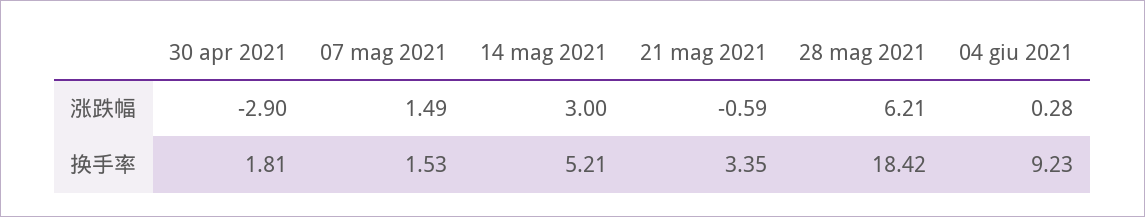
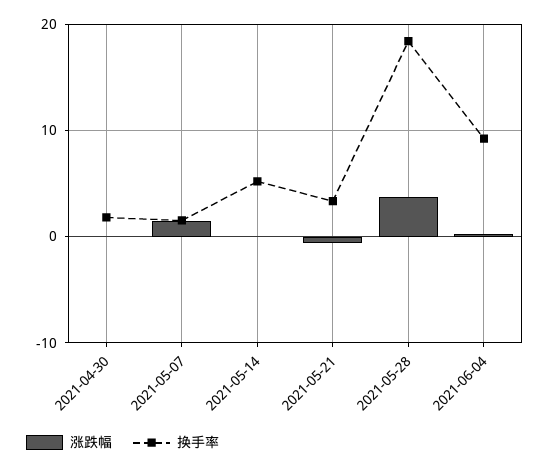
  {
    "涨跌幅": {
-     "30 apr 2021": -2.9,
+     "30 apr 2021": 0,
      "07 mag 2021": 1.49,
-     "14 mag 2021": 3,
+     "14 mag 2021": 0,
      "21 mag 2021": -0.59,
-     "28 mag 2021": 6.21,
+     "28 mag 2021": 4,
      "04 giu 2021": 0.28
    },
    "换手率": {
      "30 apr 2021": 1.81,
      "07 mag 2021": 1.53,
      "14 mag 2021": 5.21,
      "21 mag 2021": 3.35,
      "28 mag 2021": 18.42,
      "04 giu 2021": 9.23
    }
  }

